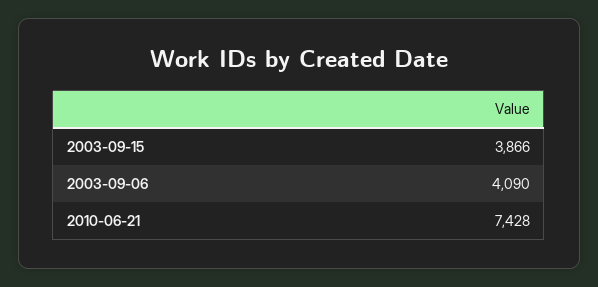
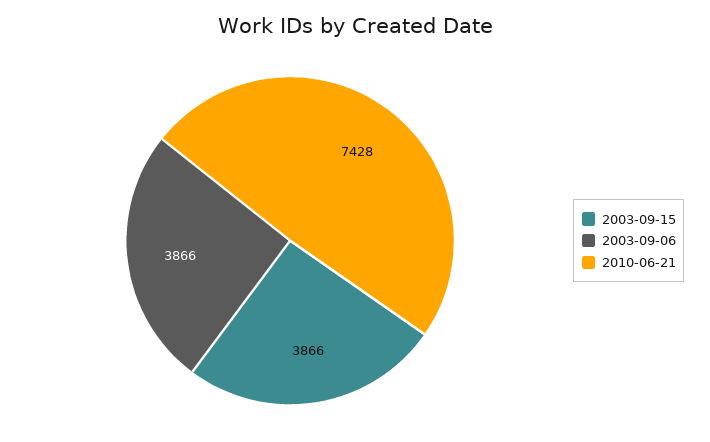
  {
    "2003-09-15": 3866,
-   "2003-09-06": 4090,
+   "2003-09-06": 3866,
    "2010-06-21": 7428
  }

